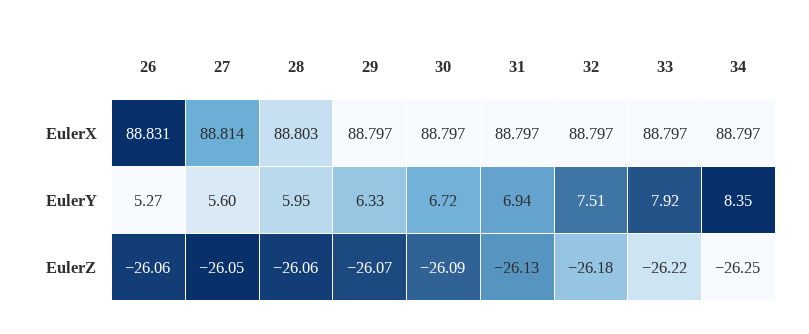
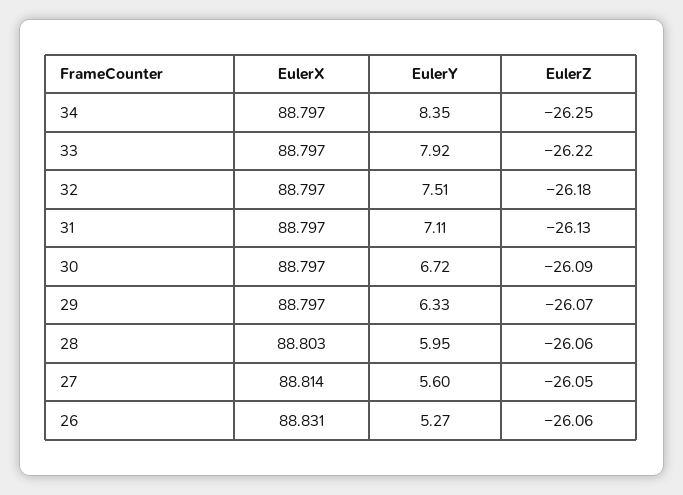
  {
    "26": {
      "EulerX": 88.831,
      "EulerY": 5.27,
      "EulerZ": -26.06
    },
    "27": {
      "EulerX": 88.814,
      "EulerY": 5.6,
      "EulerZ": -26.05
    },
    "28": {
      "EulerX": 88.803,
      "EulerY": 5.95,
      "EulerZ": -26.06
    },
    "29": {
      "EulerX": 88.797,
      "EulerY": 6.33,
      "EulerZ": -26.07
    },
    "30": {
      "EulerX": 88.797,
      "EulerY": 6.72,
      "EulerZ": -26.09
    },
    "31": {
      "EulerX": 88.797,
-     "EulerY": 6.94,
+     "EulerY": 7.11,
      "EulerZ": -26.13
    },
    "32": {
      "EulerX": 88.797,
      "EulerY": 7.51,
      "EulerZ": -26.18
    },
    "33": {
      "EulerX": 88.797,
      "EulerY": 7.92,
      "EulerZ": -26.22
    },
    "34": {
      "EulerX": 88.797,
      "EulerY": 8.35,
      "EulerZ": -26.25
    }
  }

